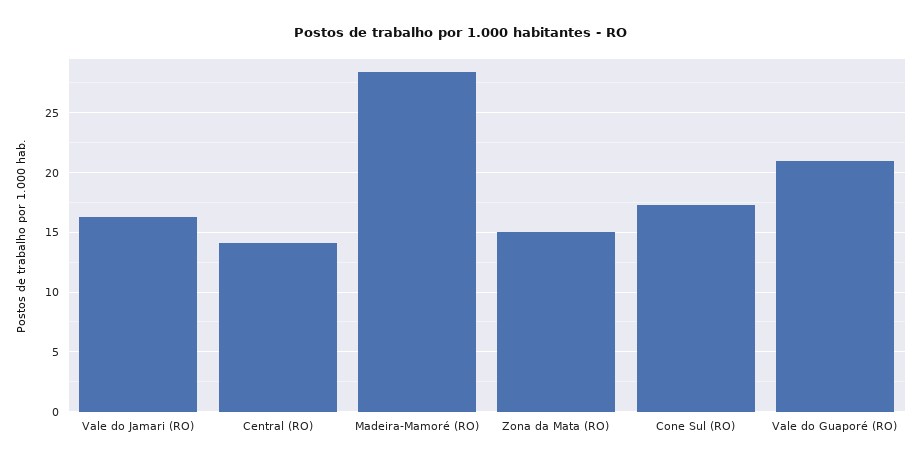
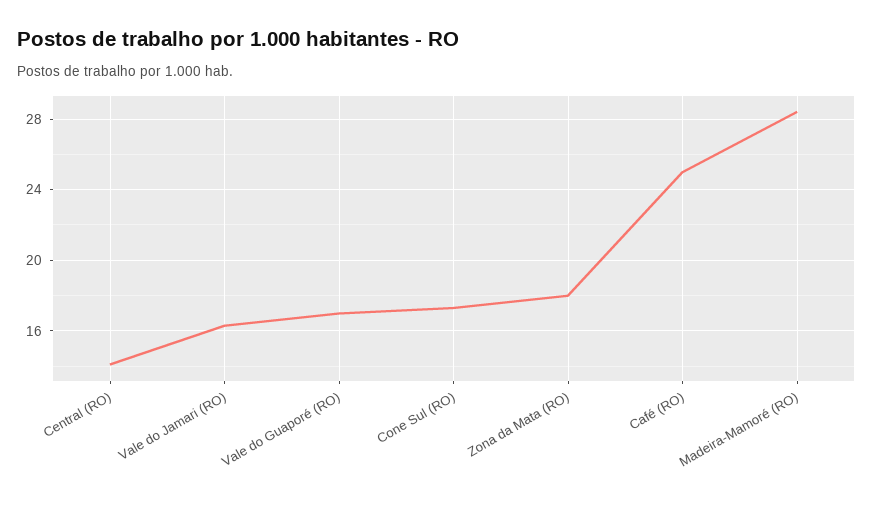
  {
    "Vale do Jamari (RO)": 16.5,
    "Central (RO)": 14,
    "Madeira-Mamoré (RO)": 28.5,
-   "Zona da Mata (RO)": 15,
+   "Zona da Mata (RO)": 18,
    "Cone Sul (RO)": 17.5,
-   "Vale do Guaporé (RO)": 21
+   "Vale do Guaporé (RO)": 17,
+   "Café (RO)": 25
  }

